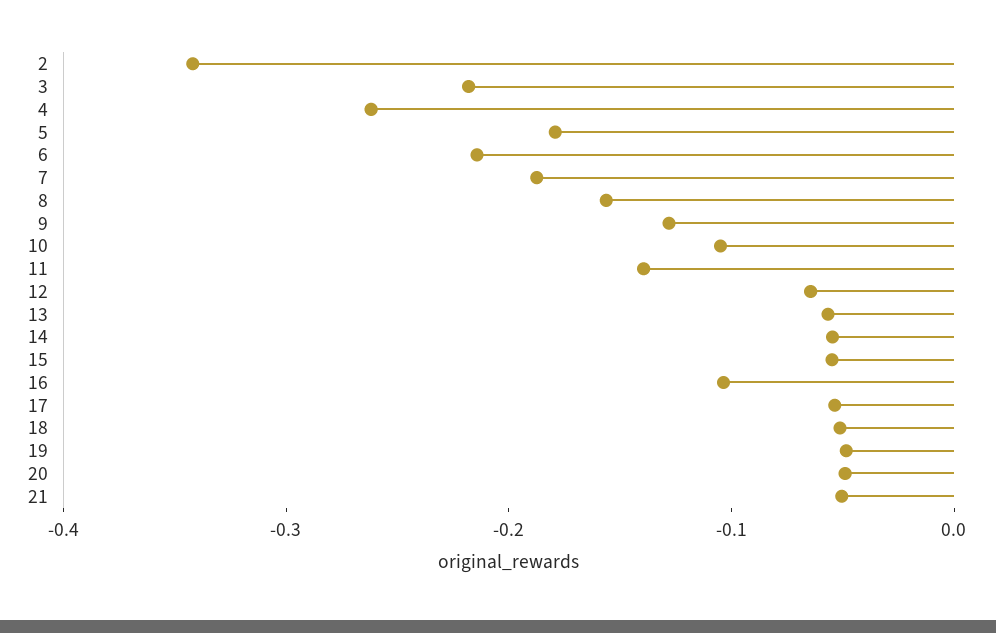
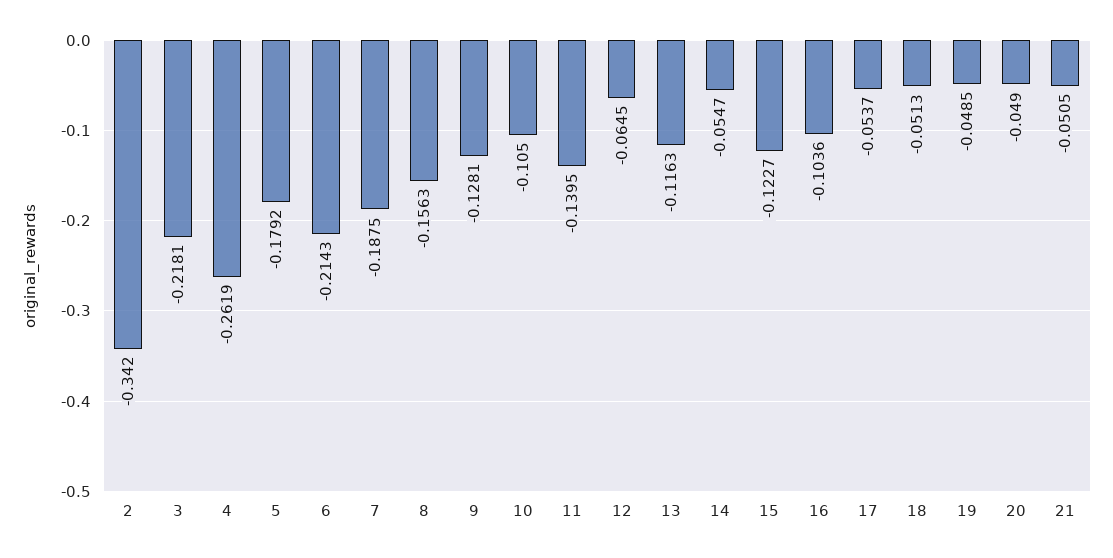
  {
    "2": -0.342,
    "3": -0.2181,
    "4": -0.2619,
    "5": -0.1792,
    "6": -0.2143,
    "7": -0.1875,
    "8": -0.1563,
    "9": -0.1281,
    "10": -0.105,
    "11": -0.1395,
    "12": -0.0645,
-   "13": -0.06,
+   "13": -0.1163,
    "14": -0.0547,
-   "15": -0.06,
+   "15": -0.1227,
    "16": -0.1036,
    "17": -0.0537,
    "18": -0.0513,
    "19": -0.0485,
    "20": -0.049,
    "21": -0.0505
  }

